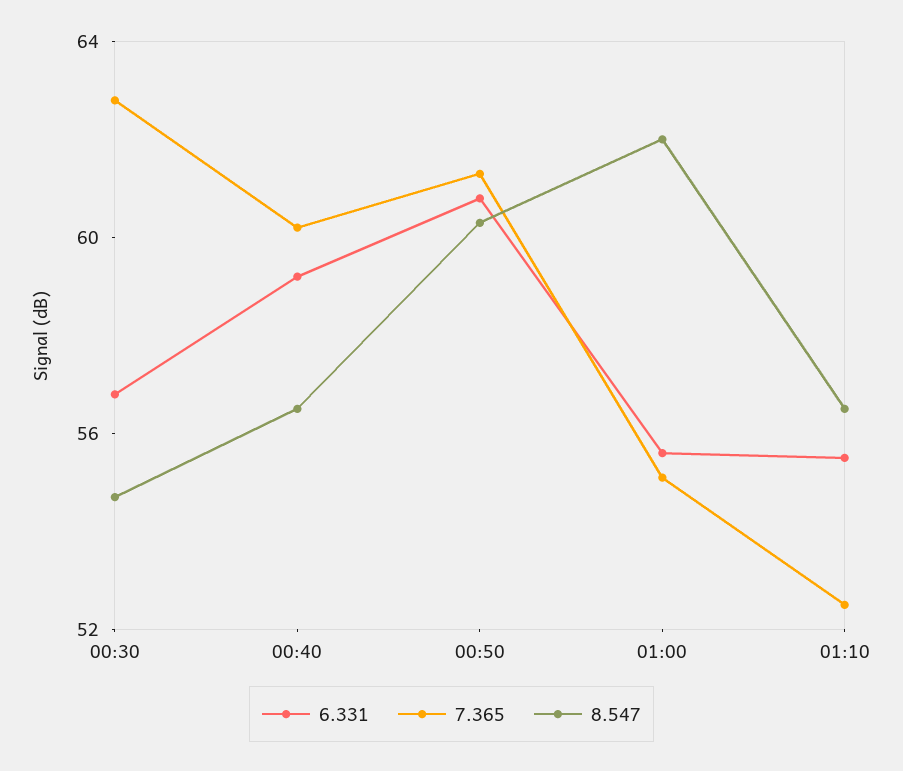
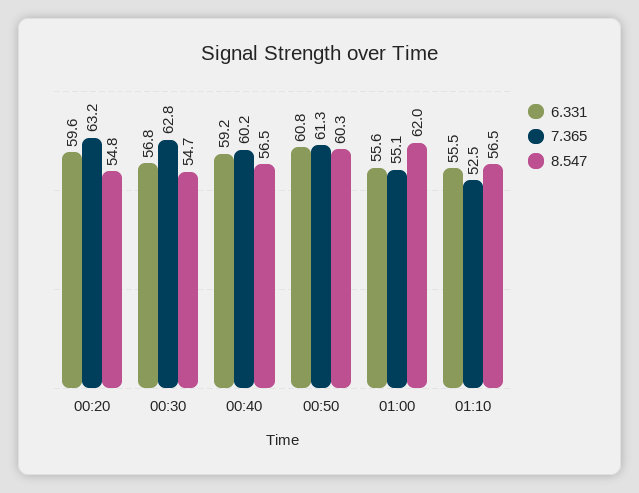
  {
    "6.331": {
      "00:30": 56.8,
      "00:40": 59.2,
      "00:50": 60.8,
      "01:00": 55.6,
-     "01:10": 55.5
+     "01:10": 55.5,
+     "00:20": 59.6
    },
    "7.365": {
      "00:30": 62.8,
      "00:40": 60.2,
      "00:50": 61.3,
      "01:00": 55.1,
-     "01:10": 52.5
+     "01:10": 52.5,
+     "00:20": 63.2
    },
    "8.547": {
      "00:30": 54.7,
      "00:40": 56.5,
      "00:50": 60.3,
      "01:00": 62,
-     "01:10": 56.5
+     "01:10": 56.5,
+     "00:20": 54.8
    }
  }

